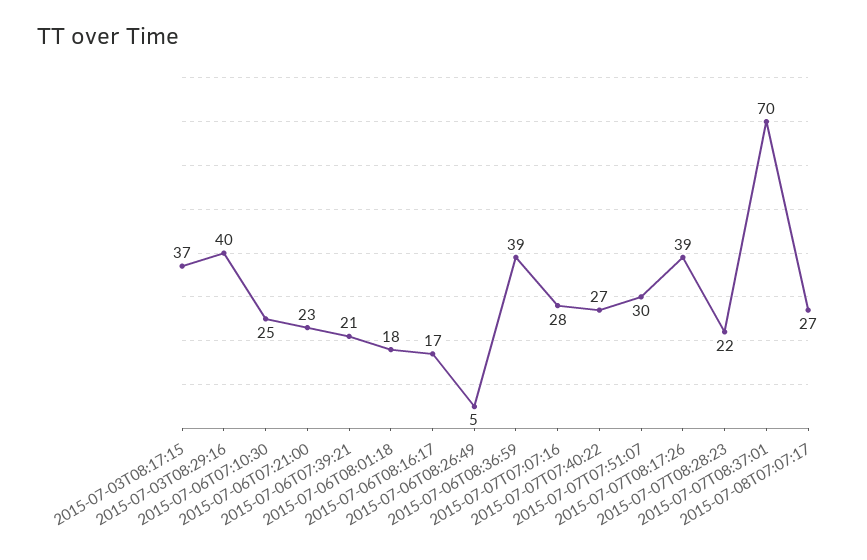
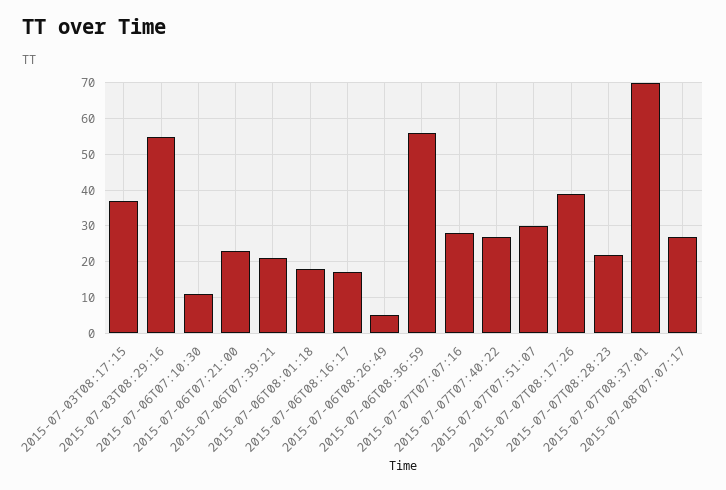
  {
    "2015-07-03T08:17:15": 37,
-   "2015-07-03T08:29:16": 40,
+   "2015-07-03T08:29:16": 55,
-   "2015-07-06T07:10:30": 25,
+   "2015-07-06T07:10:30": 10,
    "2015-07-06T07:21:00": 23,
    "2015-07-06T07:39:21": 21,
    "2015-07-06T08:01:18": 18,
    "2015-07-06T08:16:17": 17,
    "2015-07-06T08:26:49": 5,
-   "2015-07-06T08:36:59": 39,
+   "2015-07-06T08:36:59": 55,
    "2015-07-07T07:07:16": 28,
    "2015-07-07T07:40:22": 27,
    "2015-07-07T07:51:07": 30,
    "2015-07-07T08:17:26": 39,
    "2015-07-07T08:28:23": 22,
    "2015-07-07T08:37:01": 70,
    "2015-07-08T07:07:17": 27
  }

